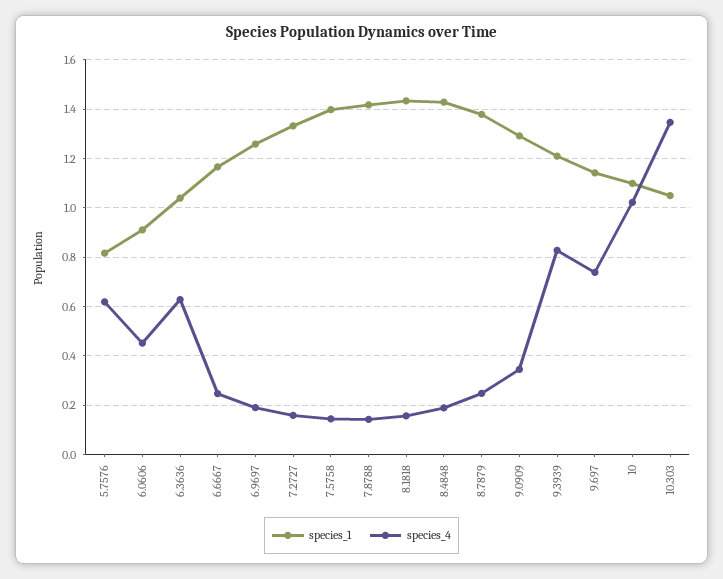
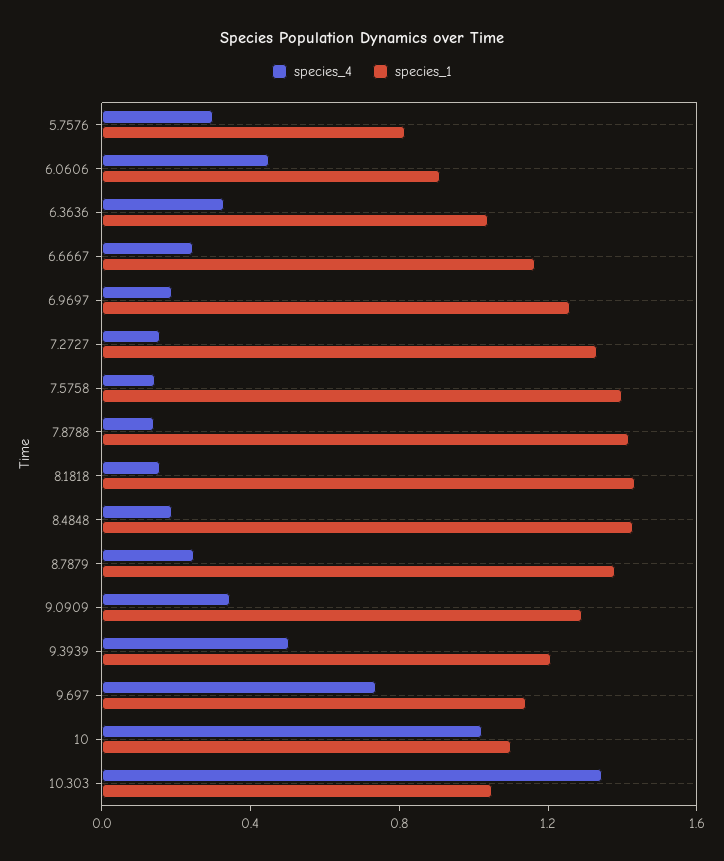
  {
    "species_1": {
      "5.7576": 0.825,
      "6.0606": 0.9,
      "6.3636": 1.05,
      "6.6667": 1.175,
      "6.9697": 1.25,
      "7.2727": 1.325,
      "7.5758": 1.4,
      "7.8788": 1.425,
      "8.1818": 1.425,
      "8.4848": 1.425,
      "8.7879": 1.375,
      "9.0909": 1.3,
      "9.3939": 1.2,
      "9.697": 1.15,
      "10": 1.1,
      "10.303": 1.05
    },
    "species_4": {
-     "5.7576": 0.625,
+     "5.7576": 0.3,
      "6.0606": 0.45,
-     "6.3636": 0.625,
+     "6.3636": 0.3,
      "6.6667": 0.25,
      "6.9697": 0.2,
      "7.2727": 0.15,
      "7.5758": 0.15,
      "7.8788": 0.15,
      "8.1818": 0.15,
      "8.4848": 0.2,
      "8.7879": 0.25,
      "9.0909": 0.35,
-     "9.3939": 0.825,
+     "9.3939": 0.5,
      "9.697": 0.75,
      "10": 1.025,
      "10.303": 1.35
    }
  }

